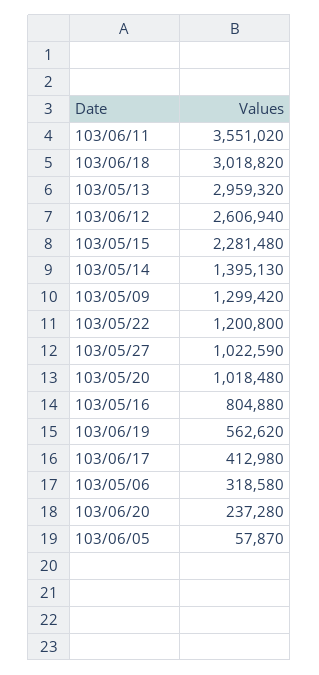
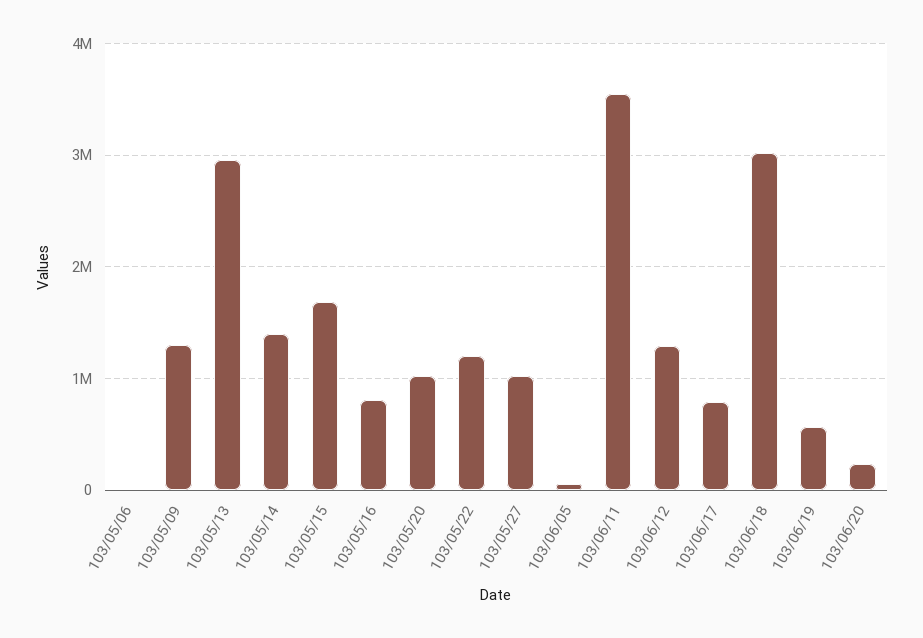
  {
    "103/06/11": 3551020,
    "103/06/18": 3018820,
    "103/05/13": 2959320,
-   "103/06/12": 2606940,
+   "103/06/12": 1300000,
-   "103/05/15": 2281480,
+   "103/05/15": 1700000,
    "103/05/14": 1395130,
    "103/05/09": 1299420,
    "103/05/22": 1200800,
    "103/05/27": 1022590,
    "103/05/20": 1018480,
    "103/05/16": 804880,
    "103/06/19": 562620,
-   "103/06/17": 412980,
+   "103/06/17": 800000,
-   "103/05/06": 318580,
+   "103/05/06": 0,
    "103/06/20": 237280,
    "103/06/05": 57870
  }

